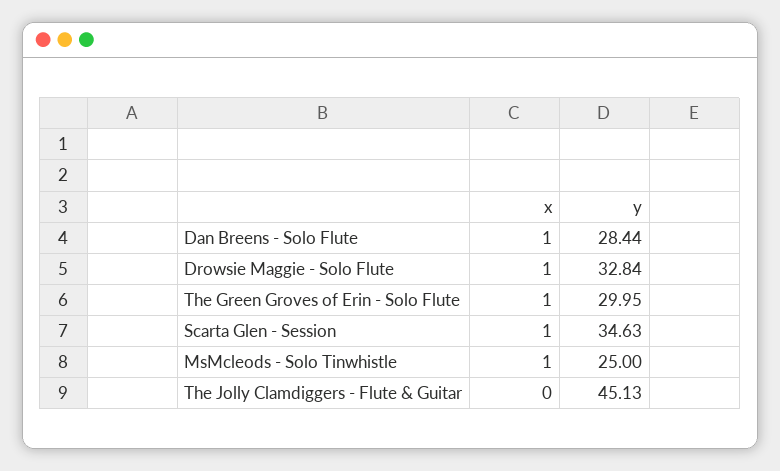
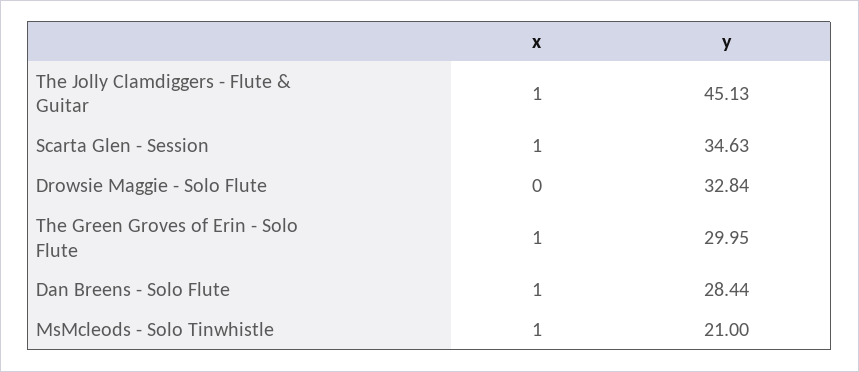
  {
    "x": {
      "Dan Breens - Solo Flute": 1,
-     "Drowsie Maggie - Solo Flute": 1,
+     "Drowsie Maggie - Solo Flute": 0,
      "The Green Groves of Erin - Solo Flute": 1,
      "Scarta Glen - Session": 1,
      "MsMcleods - Solo Tinwhistle": 1,
-     "The Jolly Clamdiggers - Flute & Guitar": 0
+     "The Jolly Clamdiggers - Flute & Guitar": 1
    },
    "y": {
      "Dan Breens - Solo Flute": 28.44,
      "Drowsie Maggie - Solo Flute": 32.84,
      "The Green Groves of Erin - Solo Flute": 29.95,
      "Scarta Glen - Session": 34.63,
-     "MsMcleods - Solo Tinwhistle": 25,
+     "MsMcleods - Solo Tinwhistle": 21,
      "The Jolly Clamdiggers - Flute & Guitar": 45.13
    }
  }

